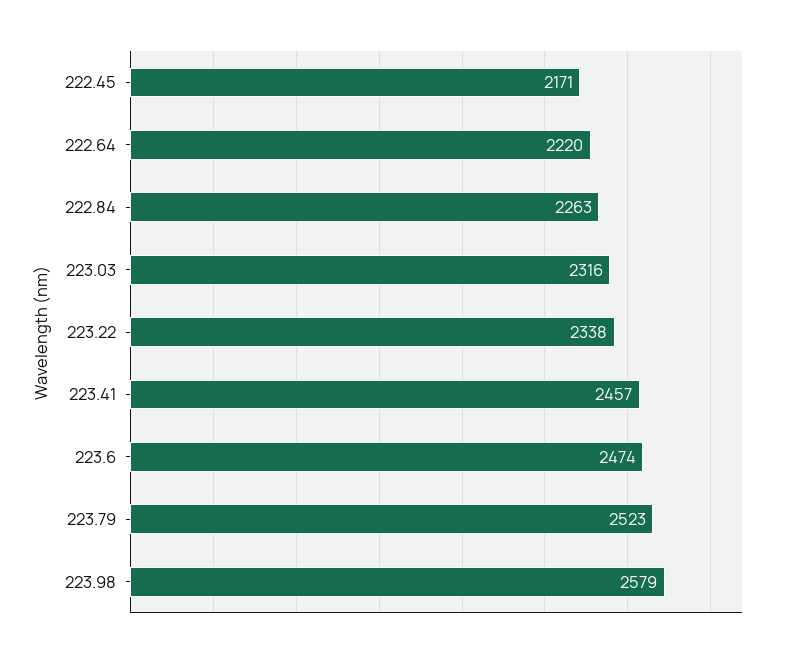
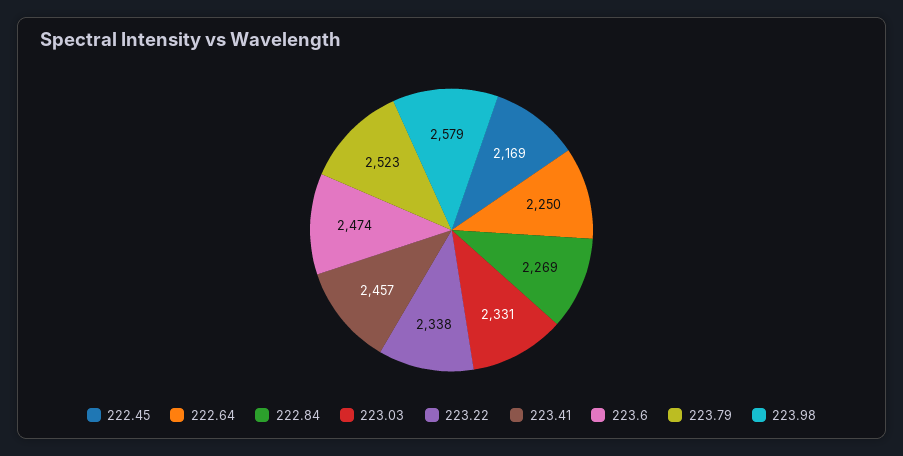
  {
-   "222.45": 2171,
+   "222.45": 2169,
-   "222.64": 2220,
+   "222.64": 2250,
-   "222.84": 2263,
+   "222.84": 2269,
-   "223.03": 2316,
+   "223.03": 2331,
    "223.22": 2338,
    "223.41": 2457,
    "223.6": 2474,
    "223.79": 2523,
    "223.98": 2579
  }

